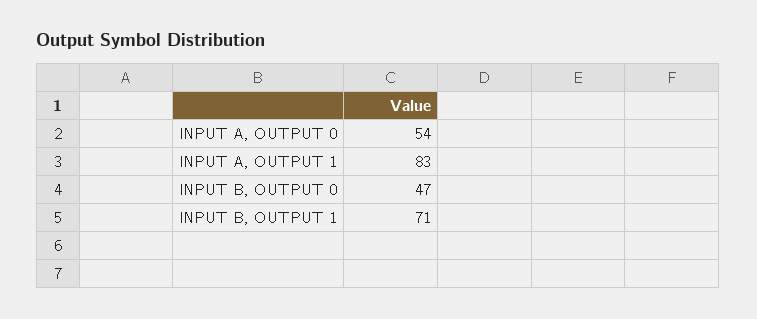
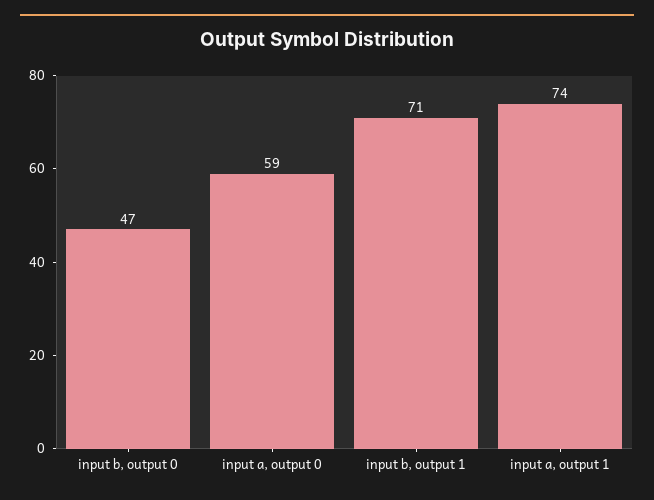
  {
-   "INPUT A, OUTPUT 0": 54,
+   "INPUT A, OUTPUT 0": 59,
-   "INPUT A, OUTPUT 1": 83,
+   "INPUT A, OUTPUT 1": 74,
    "INPUT B, OUTPUT 0": 47,
    "INPUT B, OUTPUT 1": 71
  }

